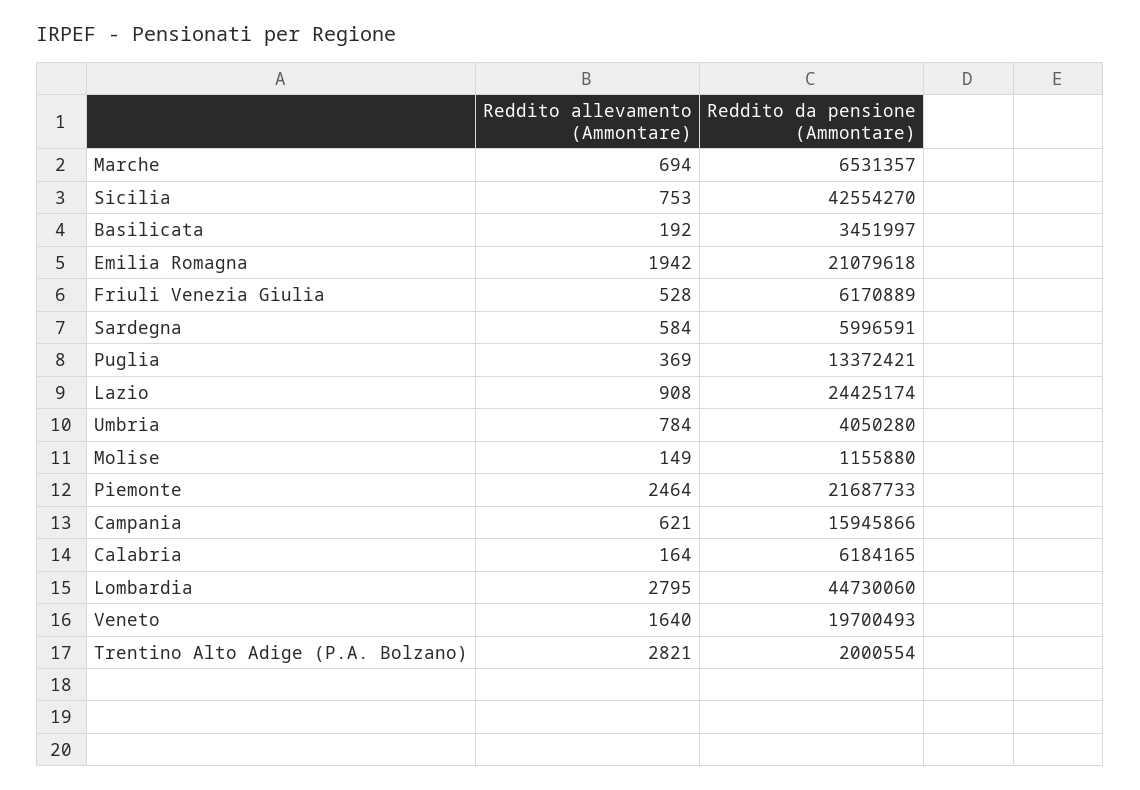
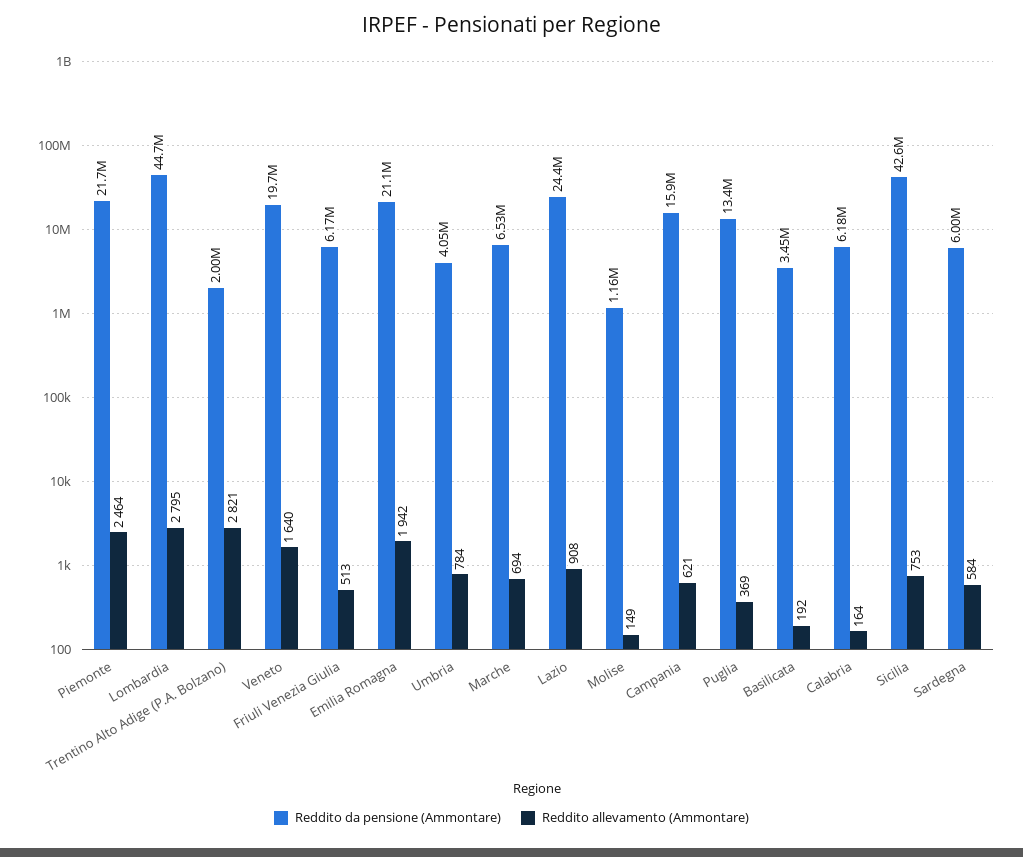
  {
    "Reddito allevamento (Ammontare)": {
      "Marche": 694,
      "Sicilia": 753,
      "Basilicata": 192,
      "Emilia Romagna": 1942,
-     "Friuli Venezia Giulia": 528,
+     "Friuli Venezia Giulia": 513,
      "Sardegna": 584,
      "Puglia": 369,
      "Lazio": 908,
      "Umbria": 784,
      "Molise": 149,
      "Piemonte": 2464,
      "Campania": 621,
      "Calabria": 164,
      "Lombardia": 2795,
      "Veneto": 1640,
      "Trentino Alto Adige (P.A. Bolzano)": 2821
    },
    "Reddito da pensione (Ammontare)": {
      "Marche": 6531357,
      "Sicilia": 42554270,
      "Basilicata": 3451997,
      "Emilia Romagna": 21079618,
      "Friuli Venezia Giulia": 6170889,
      "Sardegna": 5996591,
      "Puglia": 13372421,
      "Lazio": 24425174,
      "Umbria": 4050280,
      "Molise": 1155880,
      "Piemonte": 21687733,
      "Campania": 15945866,
      "Calabria": 6184165,
      "Lombardia": 44730060,
      "Veneto": 19700493,
      "Trentino Alto Adige (P.A. Bolzano)": 2000554
    }
  }

